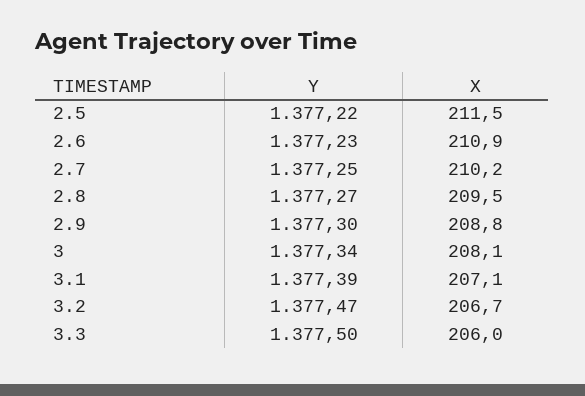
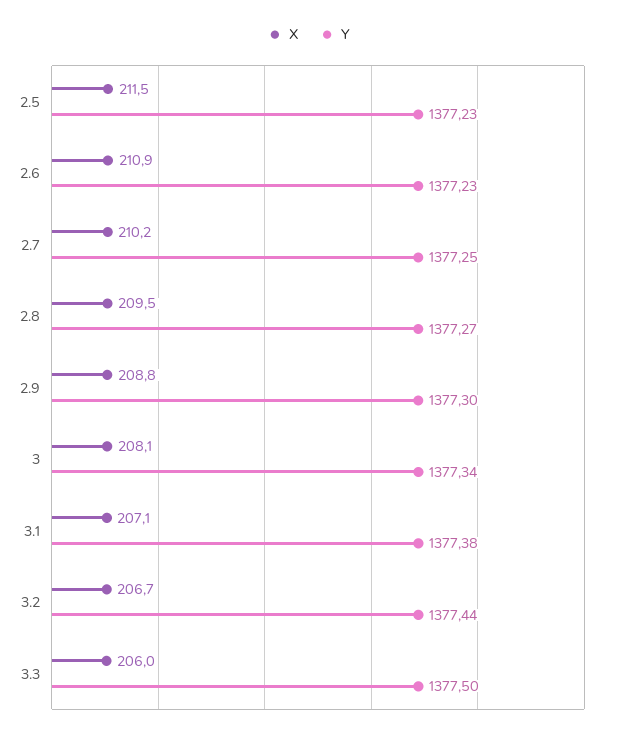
  {
    "Y": {
-     "2.5": 1377.22,
+     "2.5": 1377.23,
      "2.6": 1377.23,
      "2.7": 1377.25,
      "2.8": 1377.27,
      "2.9": 1377.3,
      "3": 1377.34,
-     "3.1": 1377.39,
+     "3.1": 1377.38,
-     "3.2": 1377.47,
+     "3.2": 1377.44,
      "3.3": 1377.5
    },
    "X": {
      "2.5": 211.5,
      "2.6": 210.9,
      "2.7": 210.2,
      "2.8": 209.5,
      "2.9": 208.8,
      "3": 208.1,
      "3.1": 207.1,
      "3.2": 206.7,
      "3.3": 206
    }
  }

